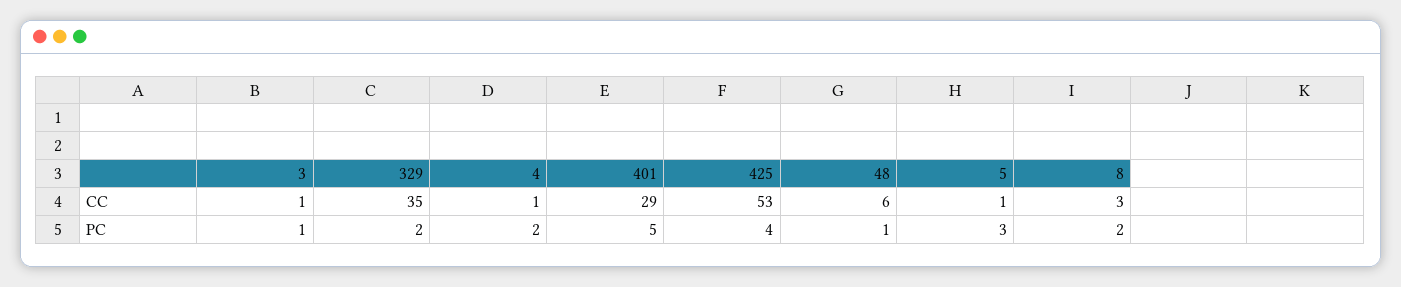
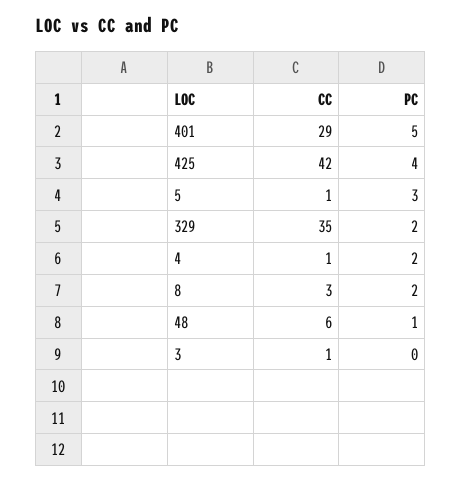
  {
    "3": {
      "CC": 1,
-     "PC": 1
+     "PC": 0
    },
    "329": {
      "CC": 35,
      "PC": 2
    },
    "4": {
      "CC": 1,
      "PC": 2
    },
    "401": {
      "CC": 29,
      "PC": 5
    },
    "425": {
-     "CC": 53,
+     "CC": 42,
      "PC": 4
    },
    "48": {
      "CC": 6,
      "PC": 1
    },
    "5": {
      "CC": 1,
      "PC": 3
    },
    "8": {
      "CC": 3,
      "PC": 2
    }
  }

